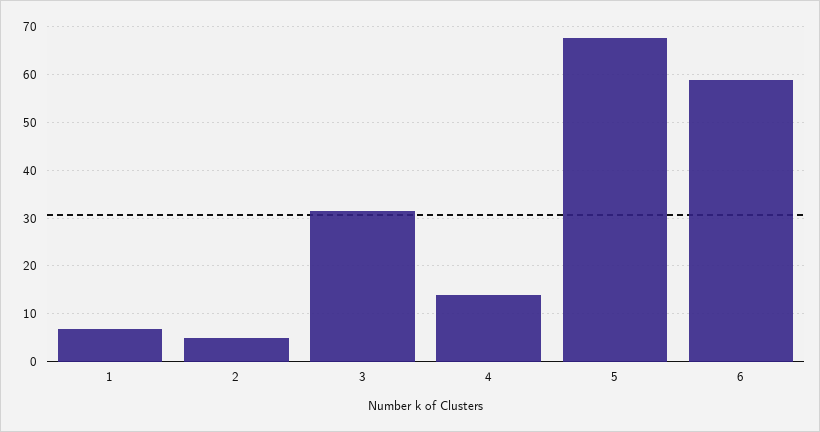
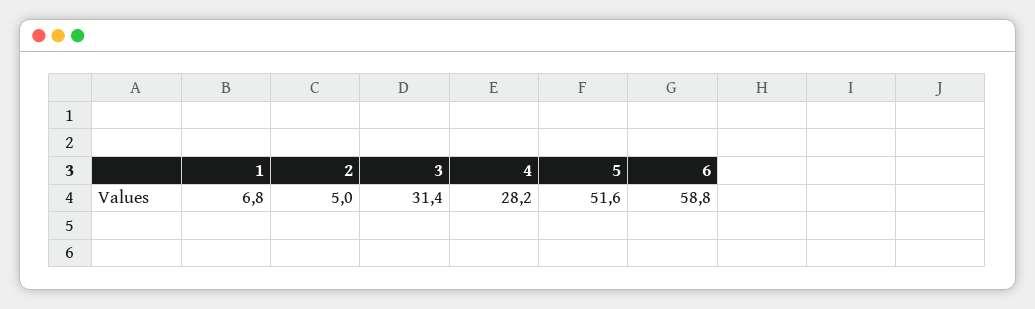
  {
    "1": 6.8,
    "2": 5,
    "3": 31.4,
-   "4": 14,
+   "4": 28.2,
-   "5": 68,
+   "5": 51.6,
    "6": 58.8
  }

